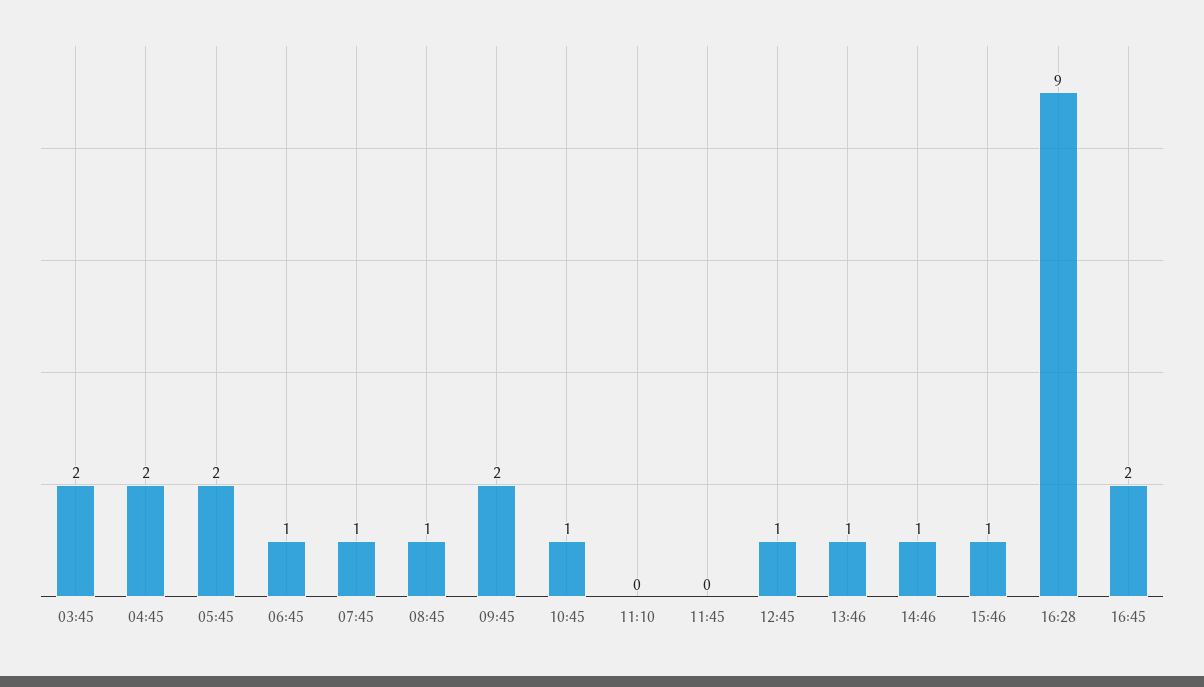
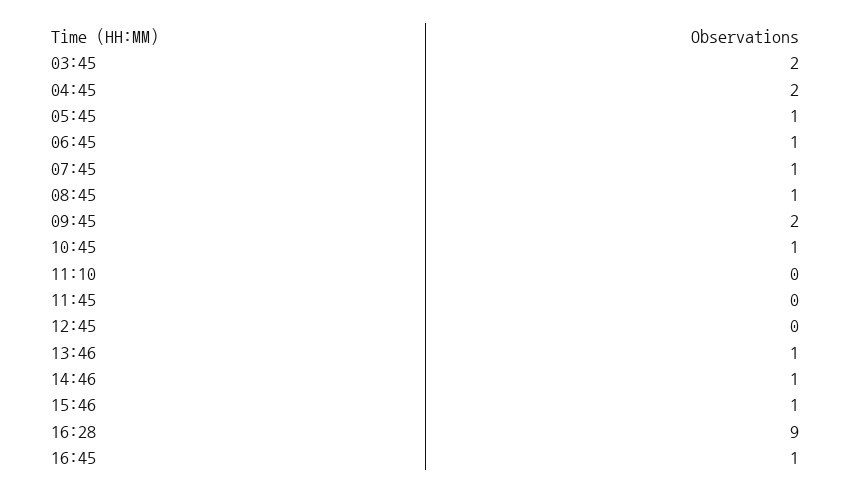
  {
    "03:45": 2,
    "04:45": 2,
-   "05:45": 2,
+   "05:45": 1,
    "06:45": 1,
    "07:45": 1,
    "08:45": 1,
    "09:45": 2,
    "10:45": 1,
    "11:10": 0,
    "11:45": 0,
-   "12:45": 1,
+   "12:45": 0,
    "13:46": 1,
    "14:46": 1,
    "15:46": 1,
    "16:28": 9,
-   "16:45": 2
+   "16:45": 1
  }

